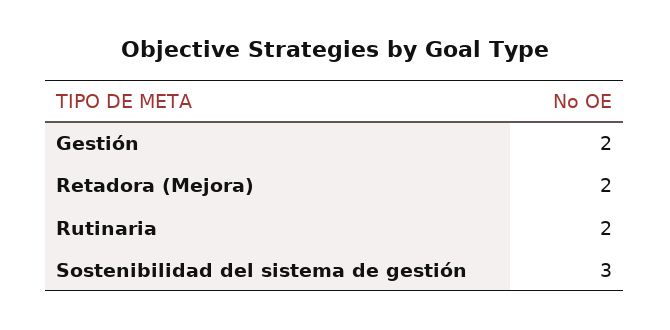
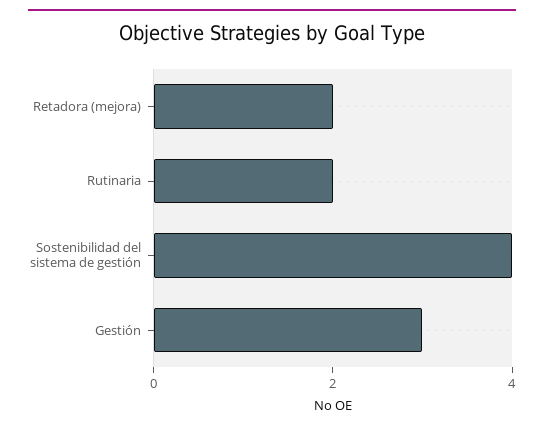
  {
-   "Gestión": 2,
+   "Gestión": 3,
    "Retadora (Mejora)": 2,
    "Rutinaria": 2,
-   "Sostenibilidad del sistema de gestión": 3
+   "Sostenibilidad del sistema de gestión": 4
  }

